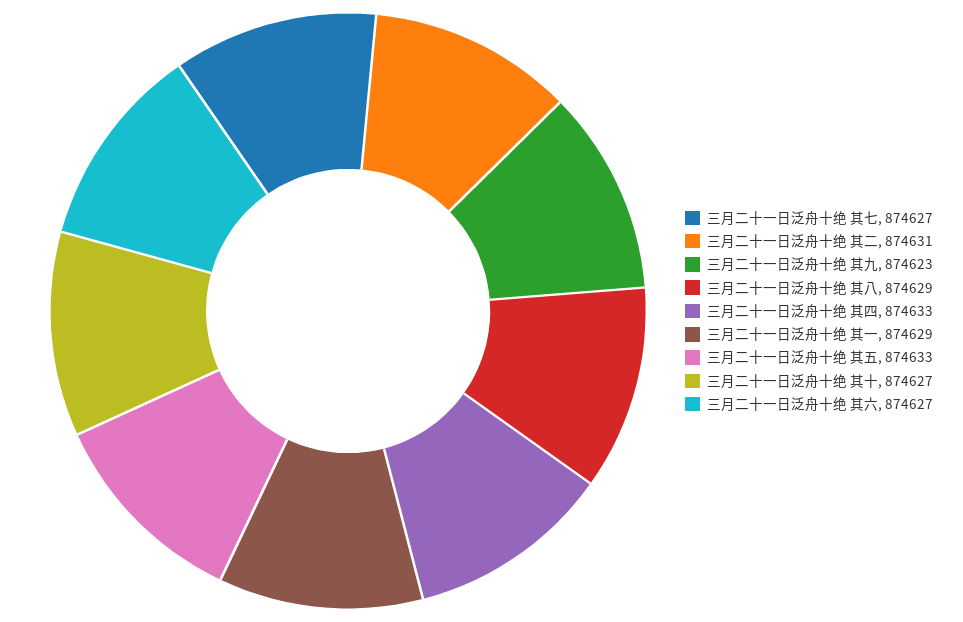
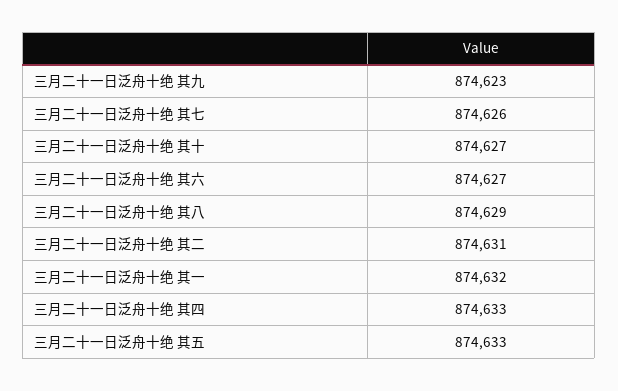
  {
-   "三月二十一日泛舟十绝 其七": 874627,
+   "三月二十一日泛舟十绝 其七": 874626,
    "三月二十一日泛舟十绝 其二": 874631,
    "三月二十一日泛舟十绝 其九": 874623,
    "三月二十一日泛舟十绝 其八": 874629,
    "三月二十一日泛舟十绝 其四": 874633,
-   "三月二十一日泛舟十绝 其一": 874629,
+   "三月二十一日泛舟十绝 其一": 874632,
    "三月二十一日泛舟十绝 其五": 874633,
    "三月二十一日泛舟十绝 其十": 874627,
    "三月二十一日泛舟十绝 其六": 874627
  }

